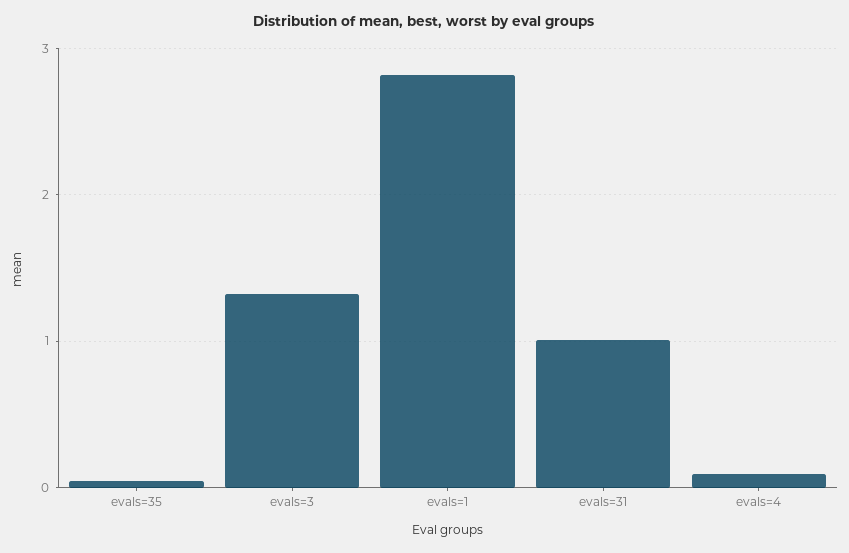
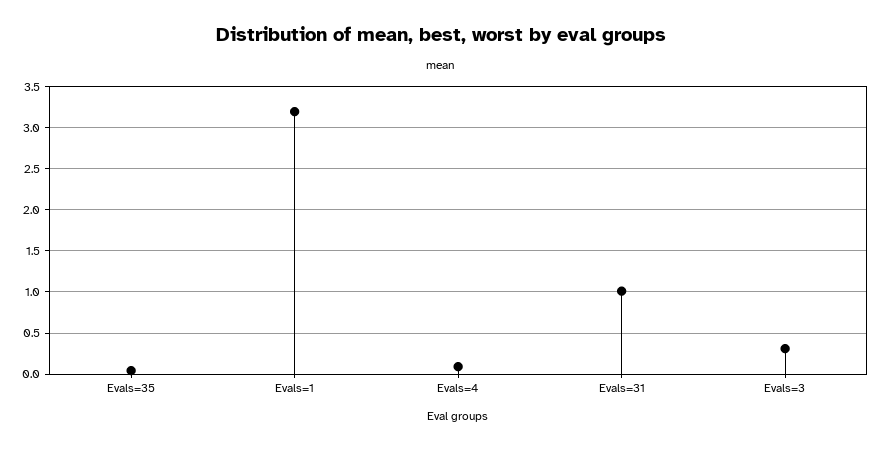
  {
    "evals=35": 0,
-   "evals=3": 1.3,
+   "evals=3": 0.3,
-   "evals=1": 2.8,
+   "evals=1": 3.2,
    "evals=31": 1,
    "evals=4": 0.1
  }

